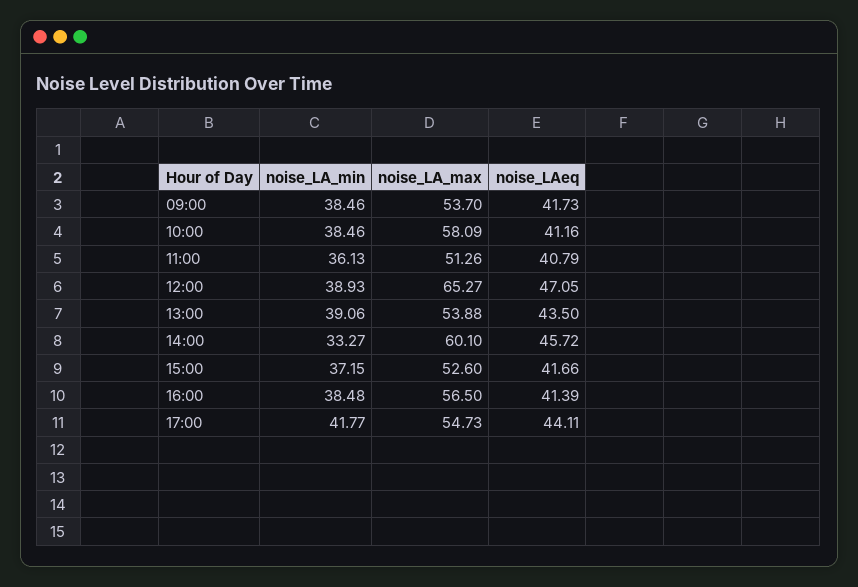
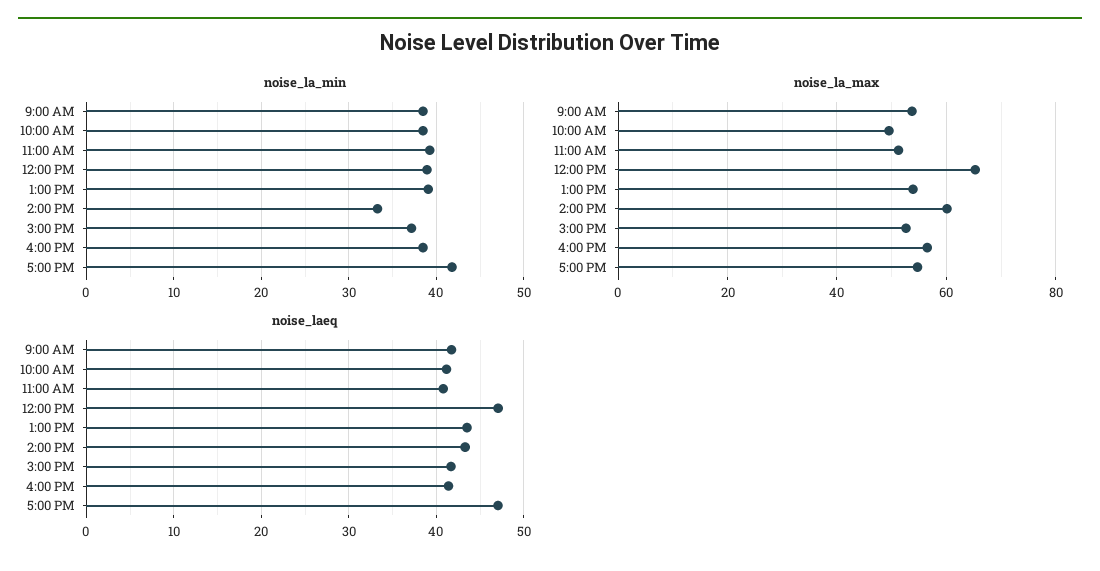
  {
    "noise_LA_min": {
      "09:00": 38.46,
      "10:00": 38.46,
-     "11:00": 36.13,
+     "11:00": 39,
      "12:00": 38.93,
      "13:00": 39.06,
      "14:00": 33.27,
      "15:00": 37.15,
      "16:00": 38.48,
      "17:00": 41.77
    },
    "noise_LA_max": {
      "09:00": 53.7,
-     "10:00": 58.09,
+     "10:00": 50,
      "11:00": 51.26,
      "12:00": 65.27,
      "13:00": 53.88,
      "14:00": 60.1,
      "15:00": 52.6,
      "16:00": 56.5,
      "17:00": 54.73
    },
    "noise_LAeq": {
      "09:00": 41.73,
      "10:00": 41.16,
      "11:00": 40.79,
      "12:00": 47.05,
      "13:00": 43.5,
-     "14:00": 45.72,
+     "14:00": 43,
      "15:00": 41.66,
      "16:00": 41.39,
-     "17:00": 44.11
+     "17:00": 47
    }
  }

